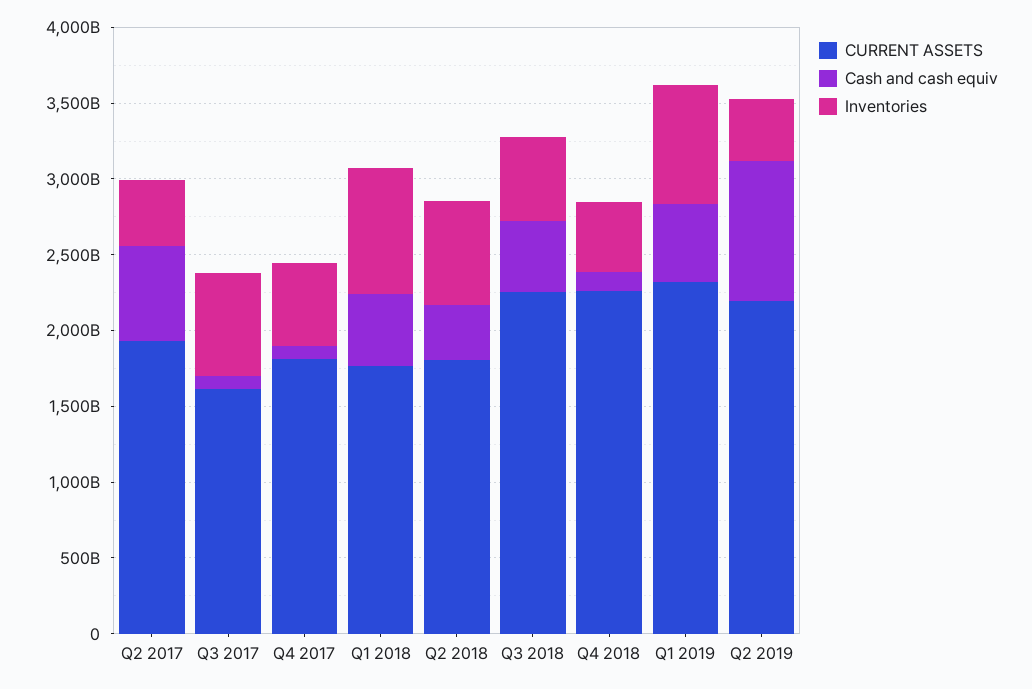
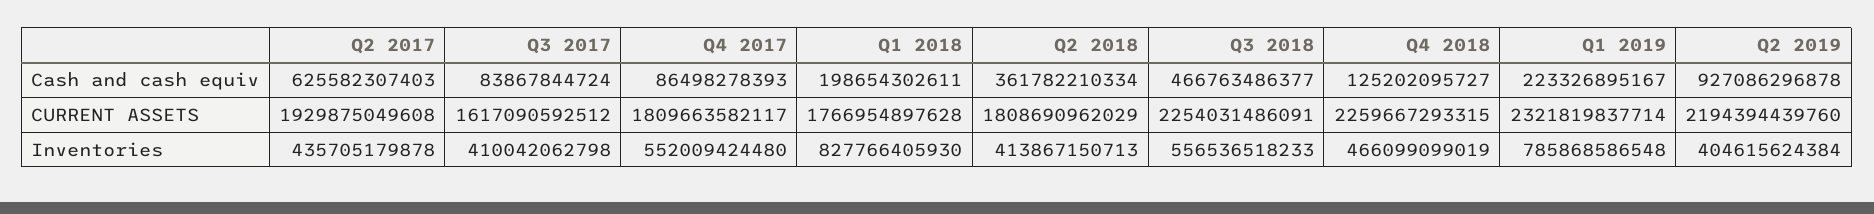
  {
    "CURRENT ASSETS": {
      "Q2 2017": 1929875049608,
      "Q3 2017": 1617090592512,
      "Q4 2017": 1809663582117,
      "Q1 2018": 1766954897628,
      "Q2 2018": 1808690962029,
      "Q3 2018": 2254031486091,
      "Q4 2018": 2259667293315,
      "Q1 2019": 2321819837714,
      "Q2 2019": 2194394439760
    },
    "Cash and cash equiv": {
      "Q2 2017": 625582307403,
      "Q3 2017": 83867844724,
      "Q4 2017": 86498278393,
-     "Q1 2018": 500000000000,
+     "Q1 2018": 198654302611,
      "Q2 2018": 361782210334,
      "Q3 2018": 466763486377,
      "Q4 2018": 125202095727,
-     "Q1 2019": 500000000000,
+     "Q1 2019": 223326895167,
      "Q2 2019": 927086296878
    },
    "Inventories": {
      "Q2 2017": 435705179878,
-     "Q3 2017": 700000000000,
+     "Q3 2017": 410042062798,
      "Q4 2017": 552009424480,
      "Q1 2018": 827766405930,
-     "Q2 2018": 700000000000,
+     "Q2 2018": 413867150713,
      "Q3 2018": 556536518233,
      "Q4 2018": 466099099019,
      "Q1 2019": 785868586548,
      "Q2 2019": 404615624384
    }
  }

